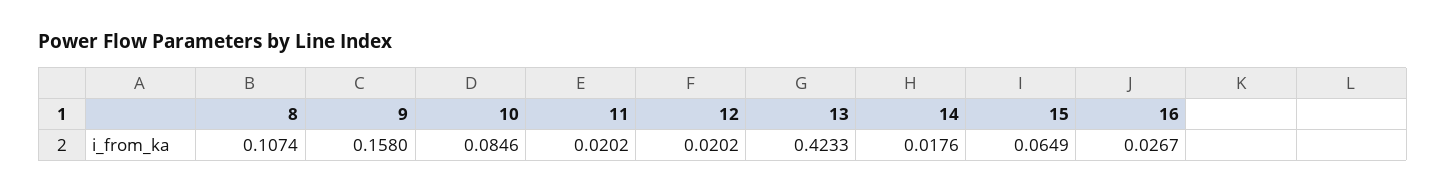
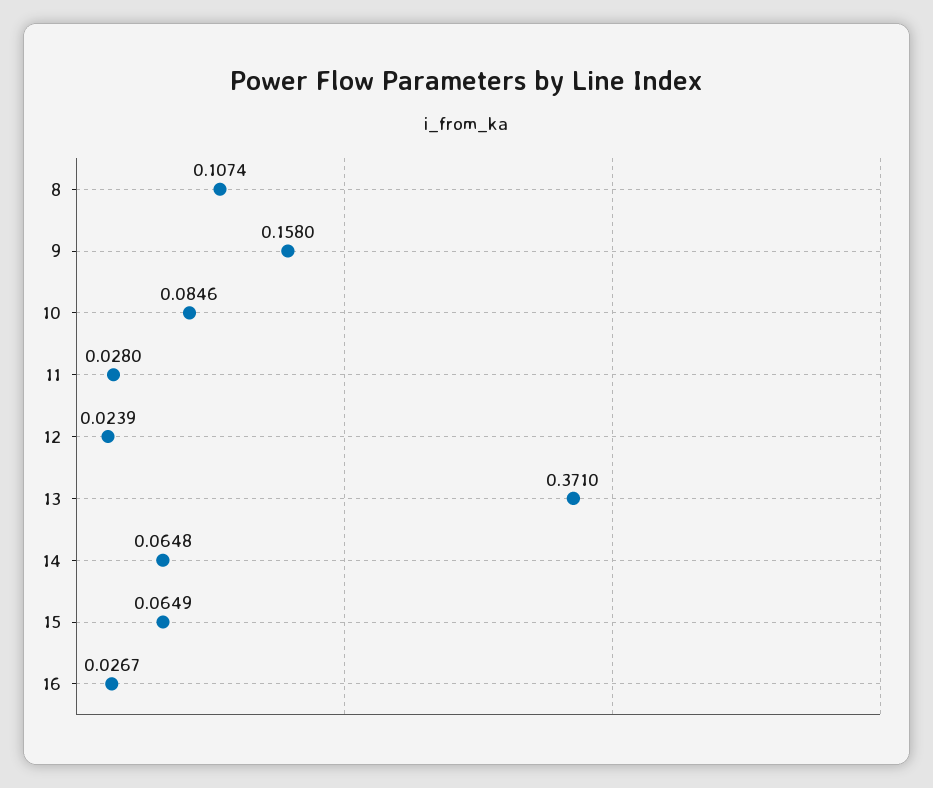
  {
    "8": 0.1074,
    "9": 0.158,
    "10": 0.0846,
-   "11": 0.0202,
+   "11": 0.028,
-   "12": 0.0202,
+   "12": 0.0239,
-   "13": 0.4233,
+   "13": 0.371,
-   "14": 0.0176,
+   "14": 0.0648,
    "15": 0.0649,
    "16": 0.0267
  }

